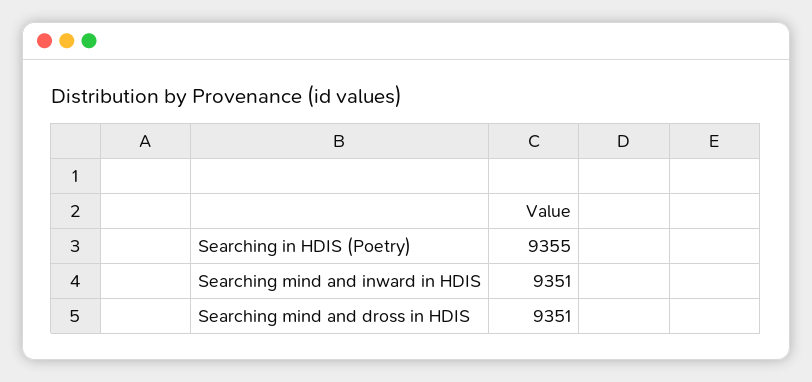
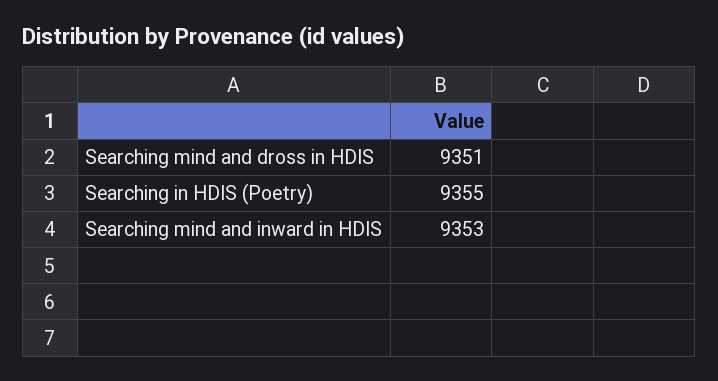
  {
    "Searching in HDIS (Poetry)": 9355,
-   "Searching mind and inward in HDIS": 9351,
+   "Searching mind and inward in HDIS": 9353,
    "Searching mind and dross in HDIS": 9351
  }

